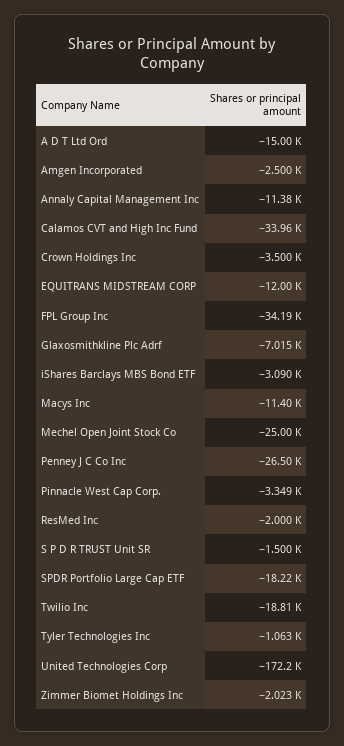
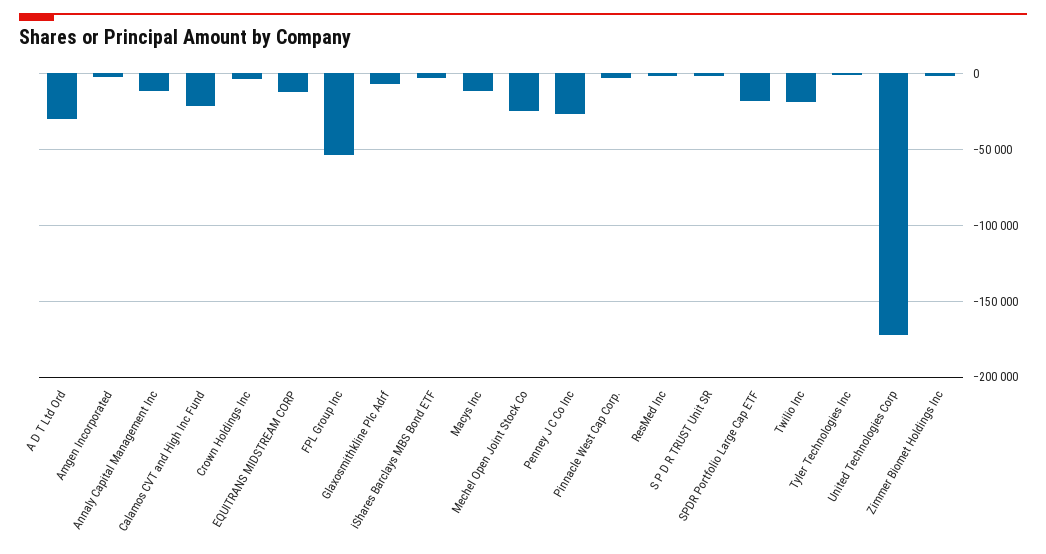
  {
-   "A D T Ltd Ord": -15000,
+   "A D T Ltd Ord": -30000,
    "Amgen Incorporated": -2500,
    "Annaly Capital Management Inc": -11380,
-   "Calamos CVT and High Inc Fund": -33960,
+   "Calamos CVT and High Inc Fund": -20000,
    "Crown Holdings Inc": -3500,
    "EQUITRANS MIDSTREAM CORP": -12000,
-   "FPL Group Inc": -34190,
+   "FPL Group Inc": -55000,
    "Glaxosmithkline Plc Adrf": -7015,
    "iShares Barclays MBS Bond ETF": -3090,
    "Macys Inc": -11400,
    "Mechel Open Joint Stock Co": -25000,
    "Penney J C Co Inc": -26500,
    "Pinnacle West Cap Corp.": -3349,
    "ResMed Inc": -2000,
    "S P D R TRUST Unit SR": -1500,
    "SPDR Portfolio Large Cap ETF": -18220,
    "Twilio Inc": -18810,
    "Tyler Technologies Inc": -1063,
    "United Technologies Corp": -172200,
    "Zimmer Biomet Holdings Inc": -2023
  }

